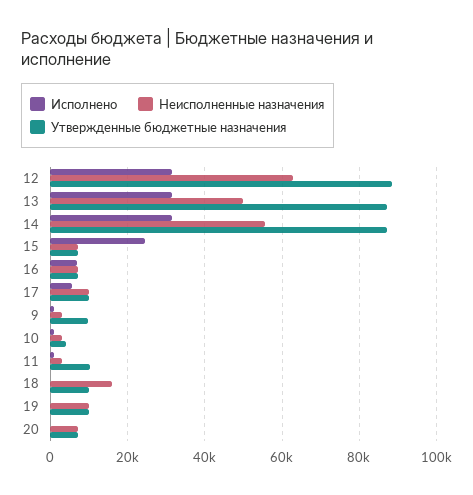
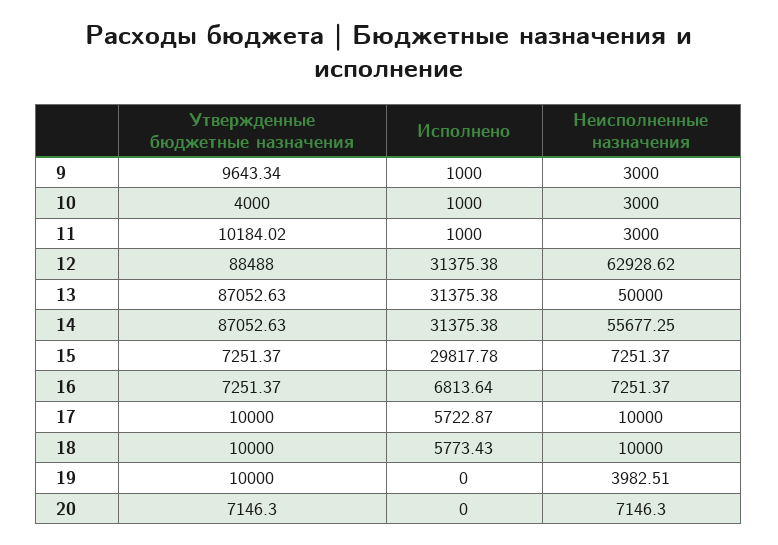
  {
    "Исполнено": {
      "12": 31375.38,
      "13": 31375.38,
      "14": 31375.38,
-     "15": 24000,
+     "15": 29817.78,
      "16": 6813.64,
      "17": 5722.87,
      "9": 1000,
      "10": 1000,
      "11": 1000,
-     "18": 0,
+     "18": 5773.43,
      "19": 0,
      "20": 0
    },
    "Неисполненные назначения": {
      "12": 62928.62,
      "13": 50000,
      "14": 55677.25,
      "15": 7251.37,
      "16": 7251.37,
      "17": 10000,
      "9": 3000,
      "10": 3000,
      "11": 3000,
-     "18": 16000,
+     "18": 10000,
-     "19": 10000,
+     "19": 3982.51,
      "20": 7146.3
    },
    "Утвержденные бюджетные назначения": {
      "12": 88488,
      "13": 87052.63,
      "14": 87052.63,
      "15": 7251.37,
      "16": 7251.37,
      "17": 10000,
      "9": 9643.34,
      "10": 4000,
      "11": 10184.02,
      "18": 10000,
      "19": 10000,
      "20": 7146.3
    }
  }

